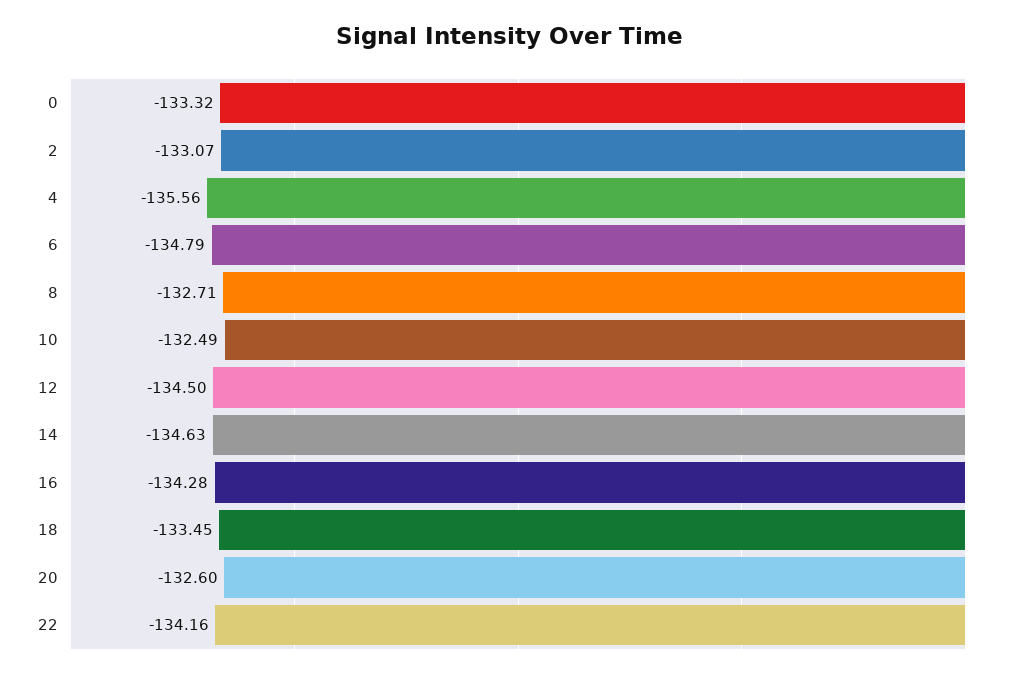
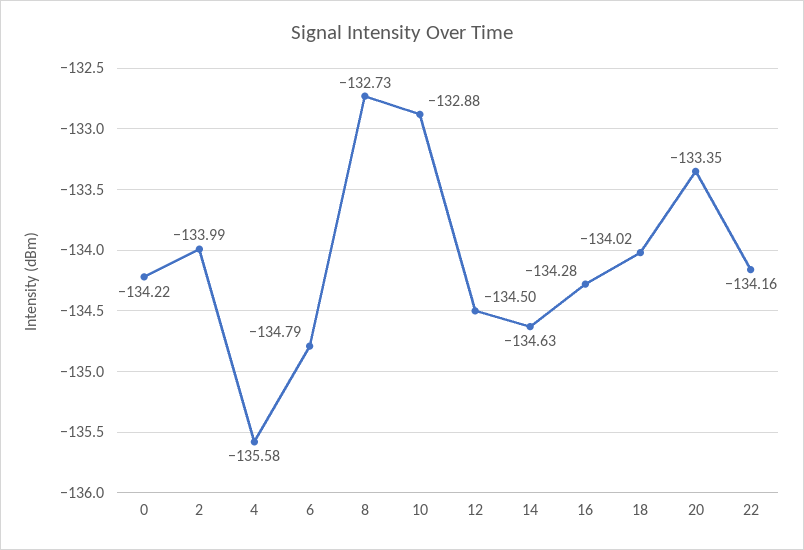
  {
-   "0": -133.32,
+   "0": -134.22,
-   "2": -133.07,
+   "2": -133.99,
-   "4": -135.56,
+   "4": -135.58,
    "6": -134.79,
-   "8": -132.71,
+   "8": -132.73,
-   "10": -132.49,
+   "10": -132.88,
    "12": -134.5,
    "14": -134.63,
    "16": -134.28,
-   "18": -133.45,
+   "18": -134.02,
-   "20": -132.6,
+   "20": -133.35,
    "22": -134.16
  }

